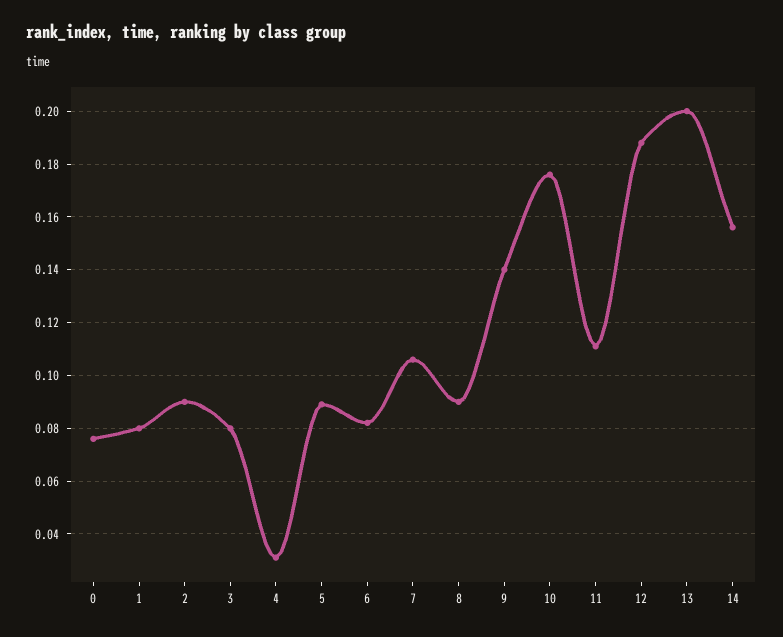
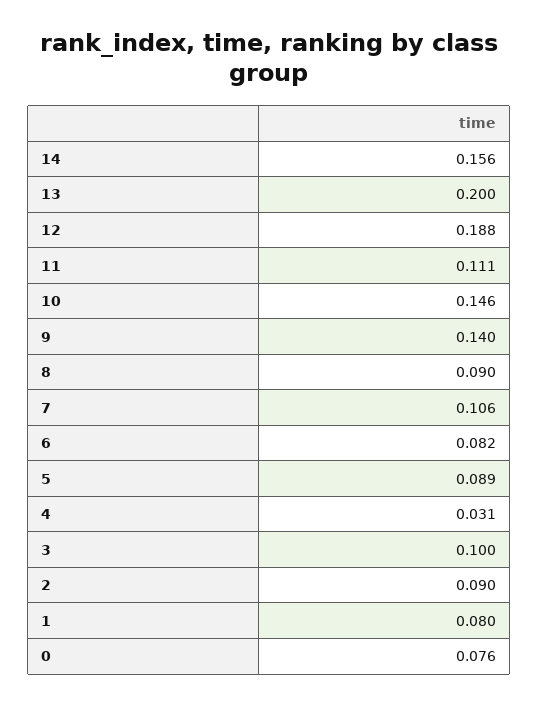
  {
    "0": 0.076,
    "1": 0.08,
    "2": 0.09,
-   "3": 0.08,
+   "3": 0.1,
    "4": 0.031,
    "5": 0.089,
    "6": 0.082,
    "7": 0.106,
    "8": 0.09,
    "9": 0.14,
-   "10": 0.175,
+   "10": 0.146,
    "11": 0.111,
    "12": 0.188,
    "13": 0.2,
    "14": 0.156
  }

